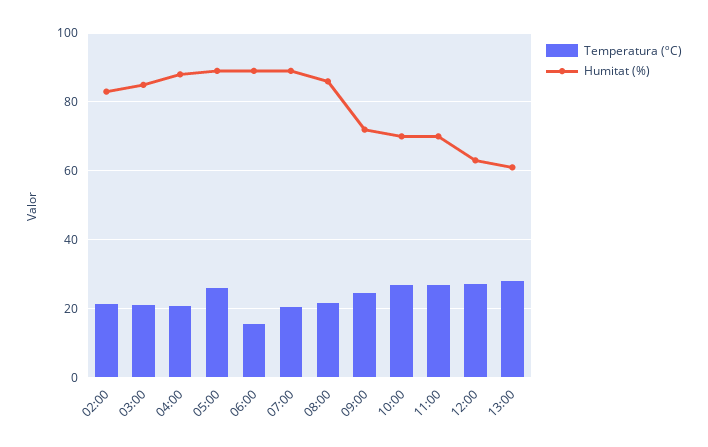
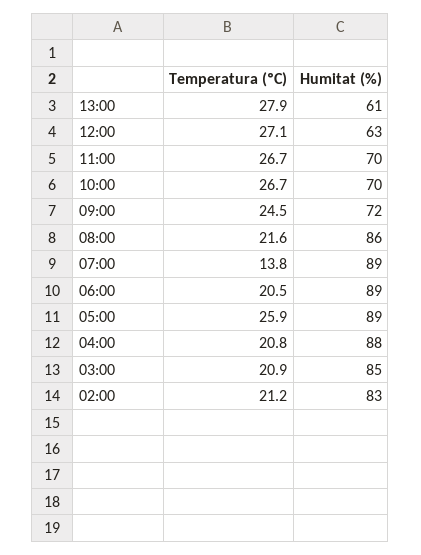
  {
    "Temperatura (ºC)": {
      "02:00": 21.2,
      "03:00": 20.9,
      "04:00": 20.8,
      "05:00": 25.9,
-     "06:00": 16,
+     "06:00": 20.5,
-     "07:00": 20,
+     "07:00": 13.8,
      "08:00": 21.6,
      "09:00": 24.5,
      "10:00": 26.7,
      "11:00": 26.7,
      "12:00": 27.1,
      "13:00": 27.9
    },
    "Humitat (%)": {
      "02:00": 83,
      "03:00": 85,
      "04:00": 88,
      "05:00": 89,
      "06:00": 89,
      "07:00": 89,
      "08:00": 86,
      "09:00": 72,
      "10:00": 70,
      "11:00": 70,
      "12:00": 63,
      "13:00": 61
    }
  }

